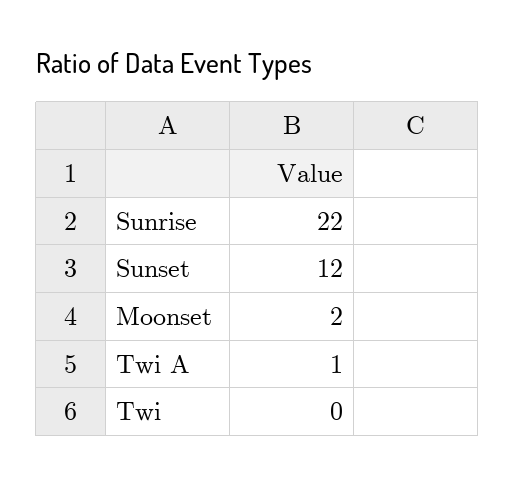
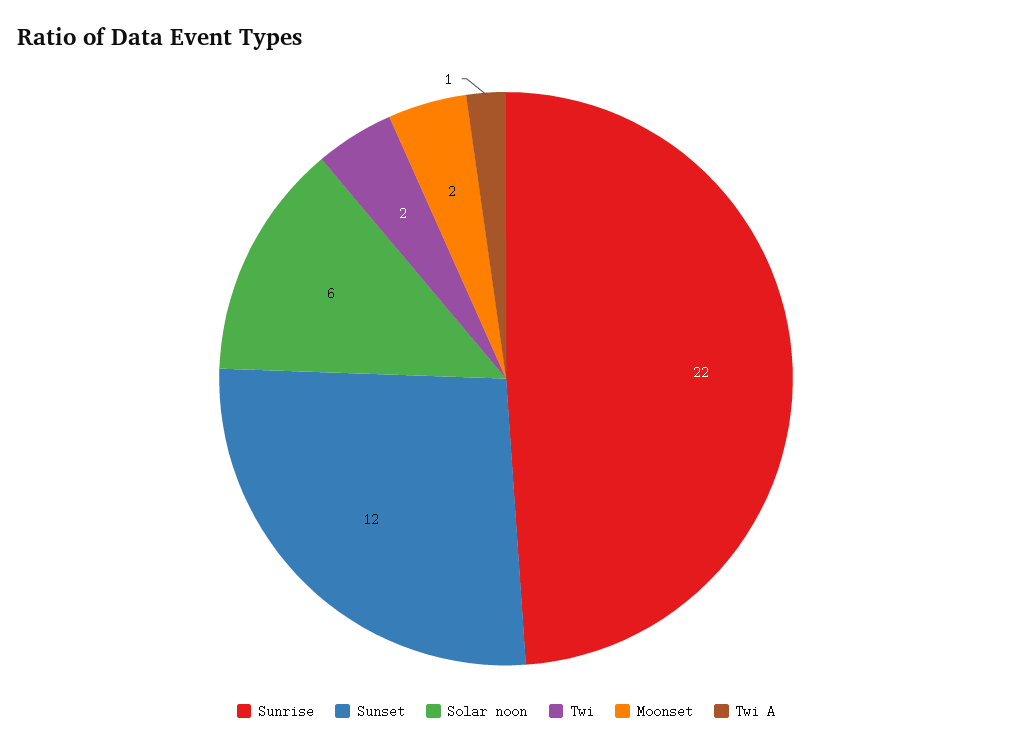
  {
    "Sunrise": 22,
    "Sunset": 12,
    "Moonset": 2,
    "Twi A": 1,
-   "Twi": 0
+   "Twi": 2,
+   "Solar noon": 6
  }

